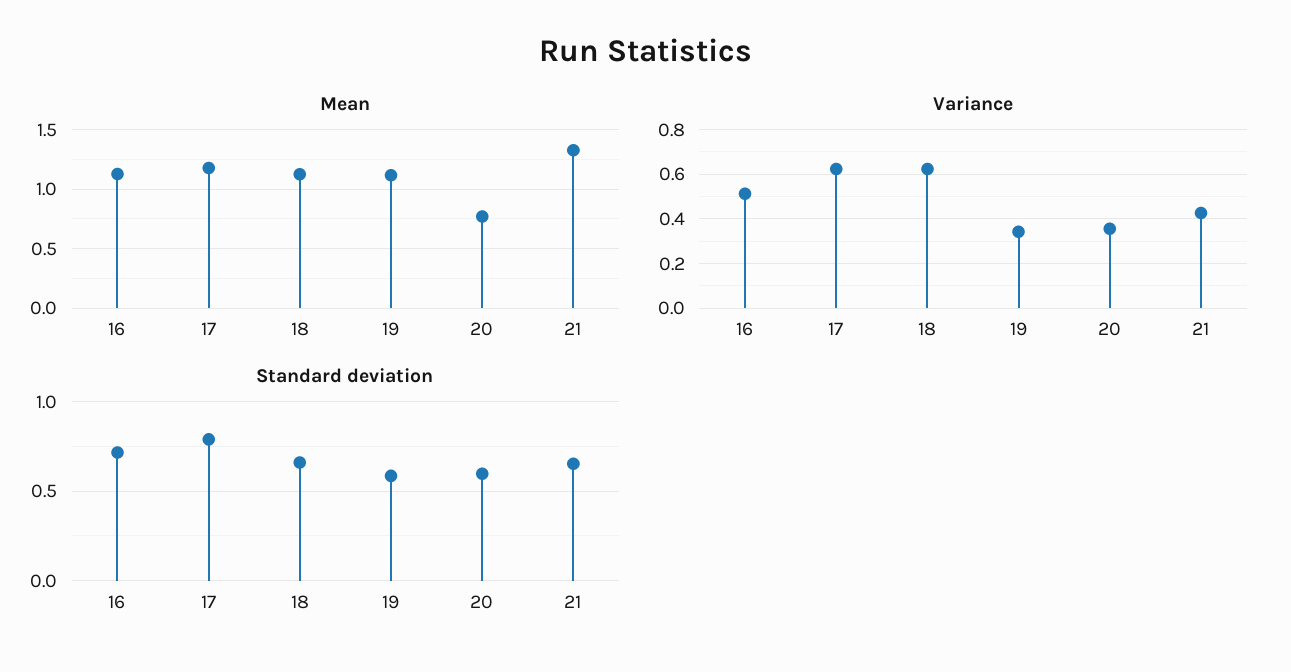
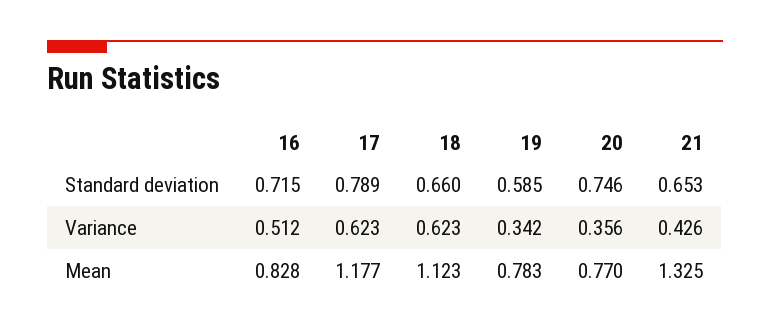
  {
    "Mean": {
-     "16": 1.1,
+     "16": 0.828,
      "17": 1.177,
      "18": 1.123,
-     "19": 1.1,
+     "19": 0.783,
      "20": 0.77,
      "21": 1.325
    },
    "Variance": {
      "16": 0.512,
      "17": 0.623,
      "18": 0.623,
      "19": 0.342,
      "20": 0.356,
      "21": 0.426
    },
    "Standard deviation": {
      "16": 0.715,
      "17": 0.789,
      "18": 0.66,
      "19": 0.585,
-     "20": 0.6,
+     "20": 0.746,
      "21": 0.653
    }
  }

